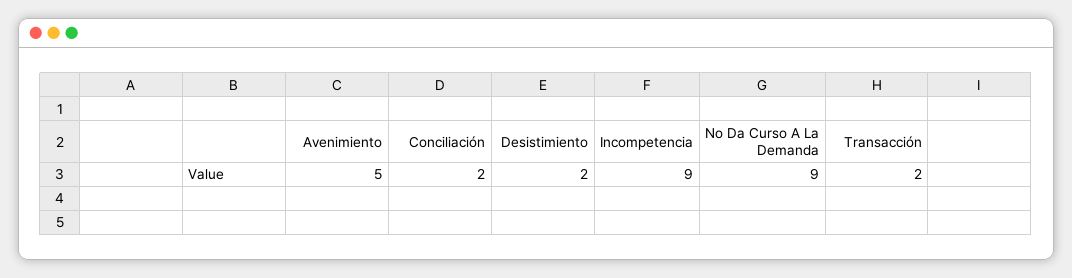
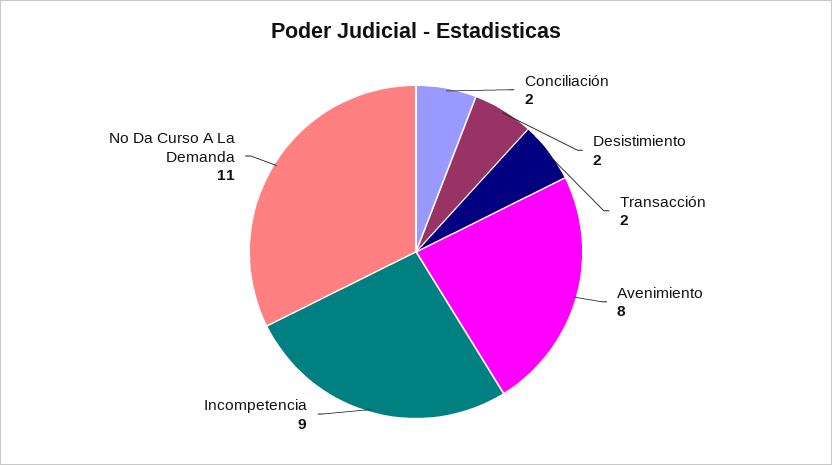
  {
-   "Avenimiento": 5,
+   "Avenimiento": 8,
    "Conciliación": 2,
    "Desistimiento": 2,
    "Incompetencia": 9,
-   "No Da Curso A La Demanda": 9,
+   "No Da Curso A La Demanda": 11,
    "Transacción": 2
  }

